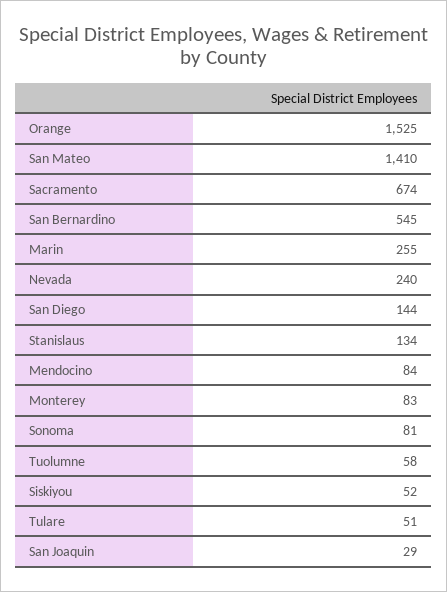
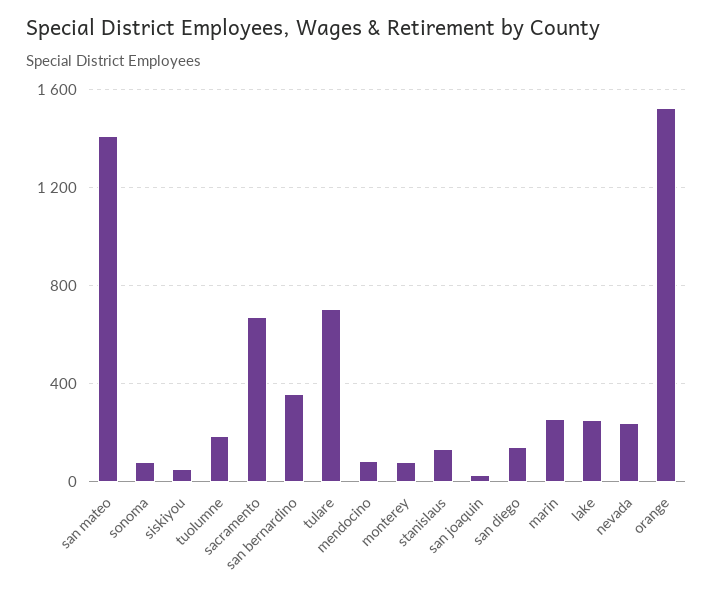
  {
    "Orange": 1525,
    "San Mateo": 1410,
    "Sacramento": 674,
-   "San Bernardino": 545,
+   "San Bernardino": 350,
    "Marin": 255,
    "Nevada": 240,
    "San Diego": 144,
    "Stanislaus": 134,
    "Mendocino": 84,
    "Monterey": 83,
    "Sonoma": 81,
-   "Tuolumne": 58,
+   "Tuolumne": 200,
    "Siskiyou": 52,
-   "Tulare": 51,
+   "Tulare": 700,
-   "San Joaquin": 29
+   "San Joaquin": 29,
+   "lake": 250
  }

